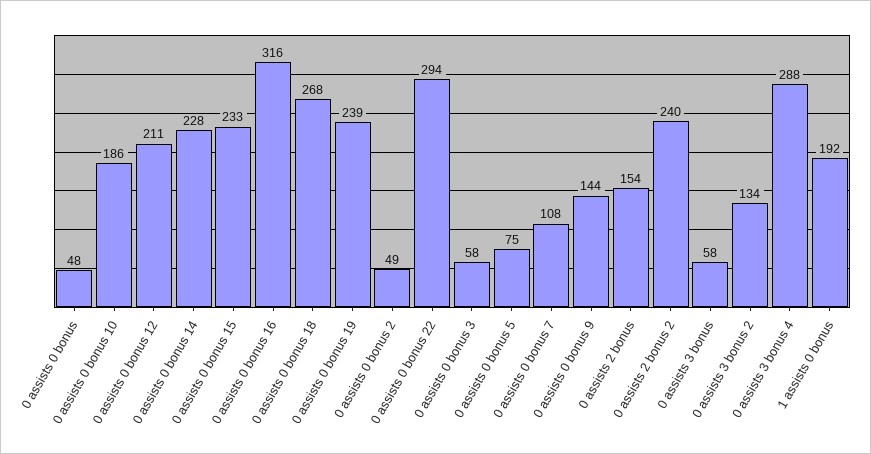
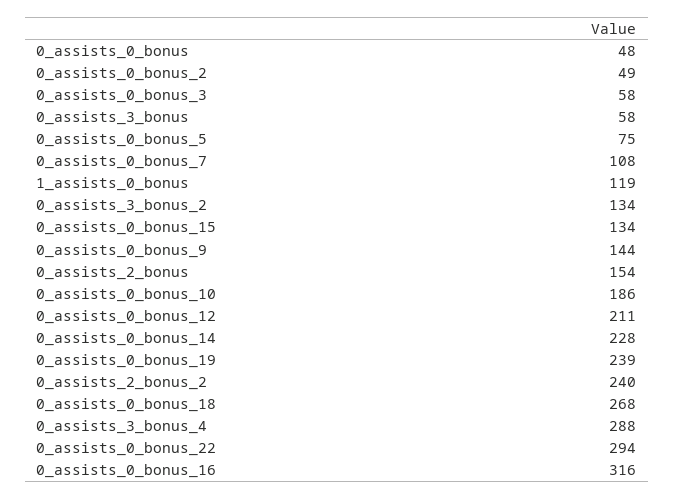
  {
    "0 assists 0 bonus": 48,
    "0 assists 0 bonus 10": 186,
    "0 assists 0 bonus 12": 211,
    "0 assists 0 bonus 14": 228,
-   "0 assists 0 bonus 15": 233,
+   "0 assists 0 bonus 15": 134,
    "0 assists 0 bonus 16": 316,
    "0 assists 0 bonus 18": 268,
    "0 assists 0 bonus 19": 239,
    "0 assists 0 bonus 2": 49,
    "0 assists 0 bonus 22": 294,
    "0 assists 0 bonus 3": 58,
    "0 assists 0 bonus 5": 75,
    "0 assists 0 bonus 7": 108,
    "0 assists 0 bonus 9": 144,
    "0 assists 2 bonus": 154,
    "0 assists 2 bonus 2": 240,
    "0 assists 3 bonus": 58,
    "0 assists 3 bonus 2": 134,
    "0 assists 3 bonus 4": 288,
-   "1 assists 0 bonus": 192
+   "1 assists 0 bonus": 119
  }

